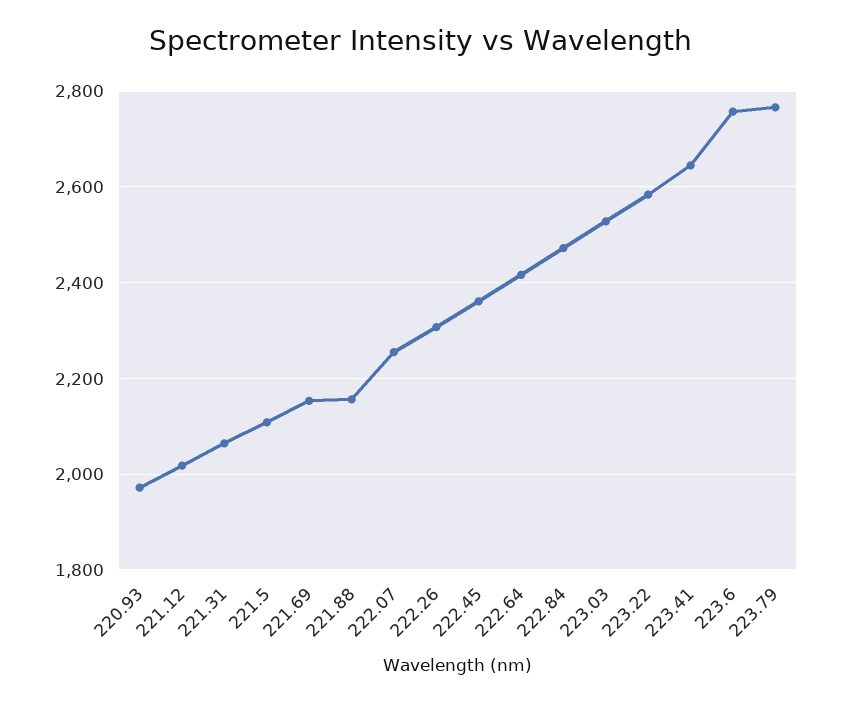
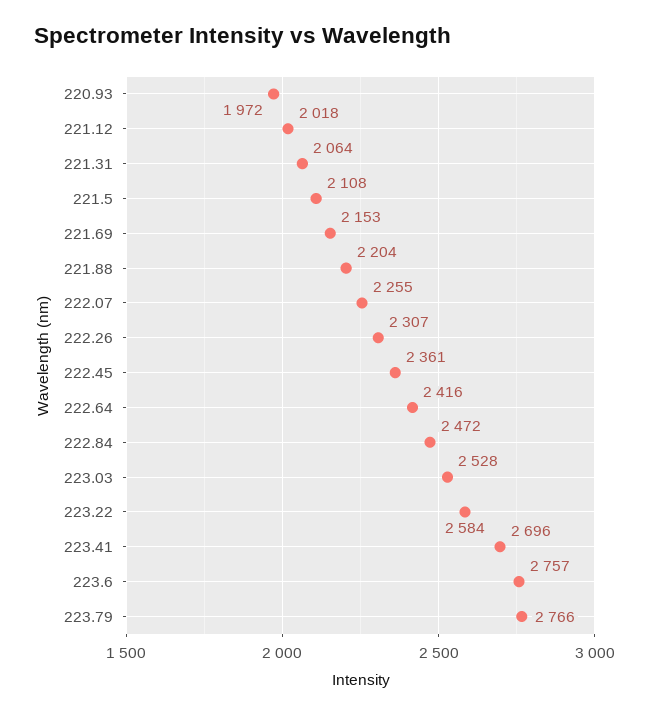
  {
    "220.93": 1972,
    "221.12": 2018,
    "221.31": 2064,
    "221.5": 2108,
    "221.69": 2153,
-   "221.88": 2160,
+   "221.88": 2204,
    "222.07": 2255,
    "222.26": 2307,
    "222.45": 2361,
    "222.64": 2416,
    "222.84": 2472,
    "223.03": 2528,
    "223.22": 2584,
-   "223.41": 2640,
+   "223.41": 2696,
    "223.6": 2757,
    "223.79": 2766
  }

